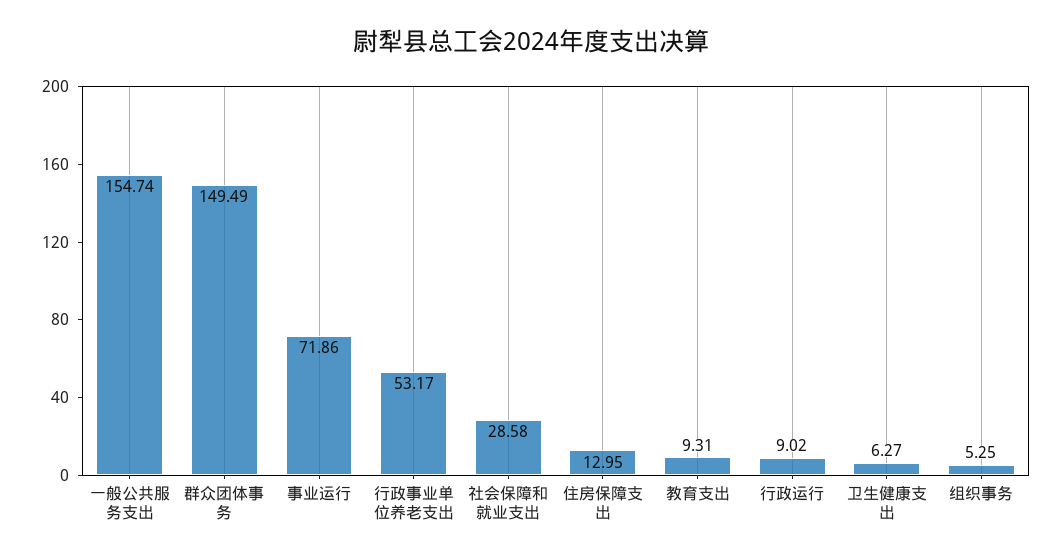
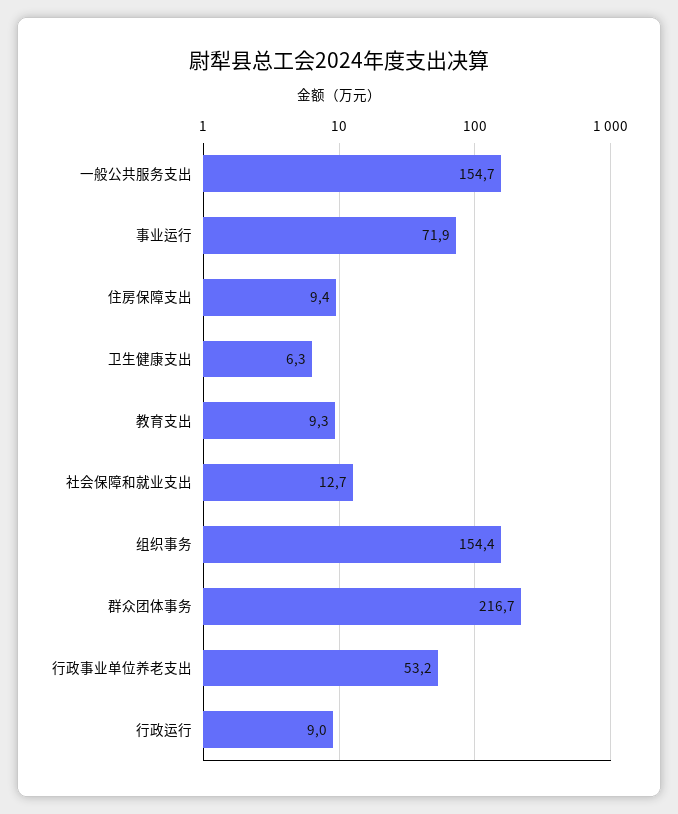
  {
    "一般公共服务支出": 154.74,
-   "群众团体事务": 149.49,
+   "群众团体事务": 216.7,
    "事业运行": 71.86,
    "行政事业单位养老支出": 53.17,
-   "社会保障和就业支出": 28.58,
+   "社会保障和就业支出": 12.7,
-   "住房保障支出": 12.95,
+   "住房保障支出": 9.4,
    "教育支出": 9.31,
    "行政运行": 9.02,
    "卫生健康支出": 6.27,
-   "组织事务": 5.25
+   "组织事务": 154.4
  }

